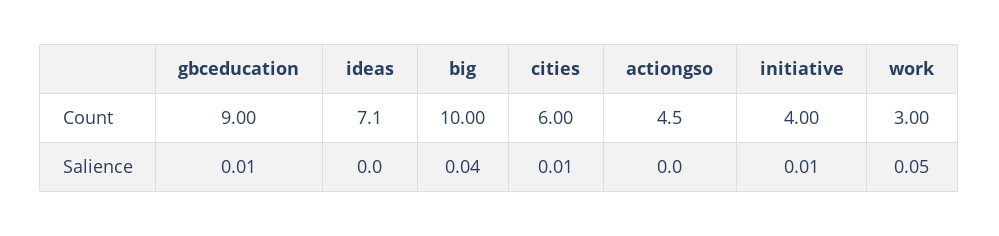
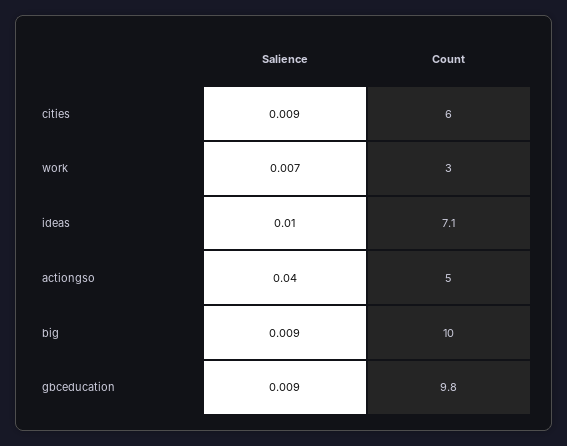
  {
    "gbceducation": {
-     "Count": 9,
+     "Count": 9.8,
      "Salience": 0.009
    },
    "ideas": {
      "Count": 7.1,
      "Salience": 0.01
    },
    "big": {
      "Count": 10,
-     "Salience": 0.04
+     "Salience": 0.009
    },
    "cities": {
      "Count": 6,
      "Salience": 0.009
    },
    "actiongso": {
-     "Count": 4.5,
+     "Count": 5,
      "Salience": 0.04
    },
-   "initiative": {
-     "Count": 4,
-     "Salience": 0.01
-   },
    "work": {
      "Count": 3,
-     "Salience": 0.05
+     "Salience": 0.007
    }
  }

